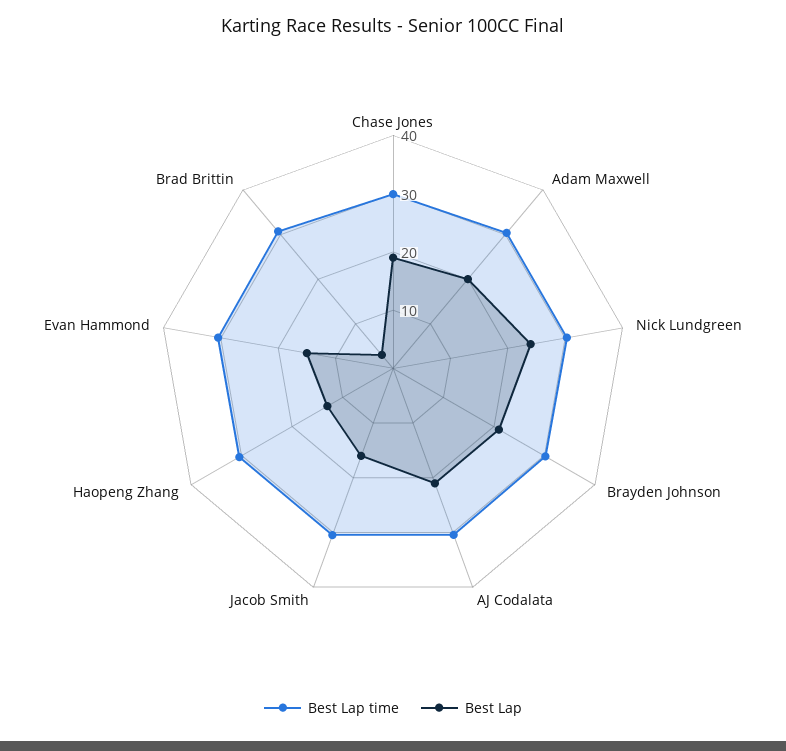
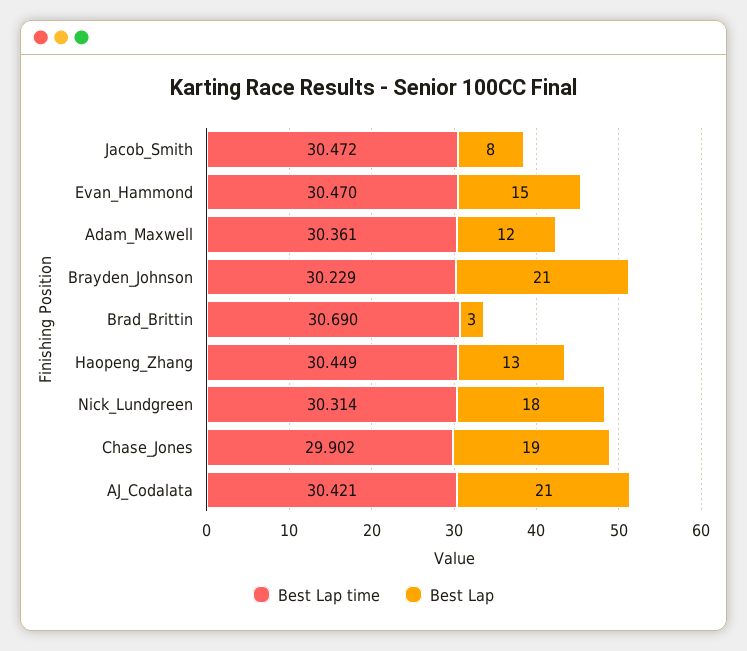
  {
    "Best Lap time": {
      "Chase Jones": 29.902,
      "Adam Maxwell": 30.361,
      "Nick Lundgreen": 30.314,
      "Brayden Johnson": 30.229,
      "AJ Codalata": 30.421,
      "Jacob Smith": 30.472,
      "Haopeng Zhang": 30.449,
      "Evan Hammond": 30.47,
      "Brad Brittin": 30.69
    },
    "Best Lap": {
      "Chase Jones": 19,
-     "Adam Maxwell": 20,
+     "Adam Maxwell": 12,
-     "Nick Lundgreen": 24,
+     "Nick Lundgreen": 18,
      "Brayden Johnson": 21,
      "AJ Codalata": 21,
-     "Jacob Smith": 16,
+     "Jacob Smith": 8,
      "Haopeng Zhang": 13,
      "Evan Hammond": 15,
      "Brad Brittin": 3
    }
  }

